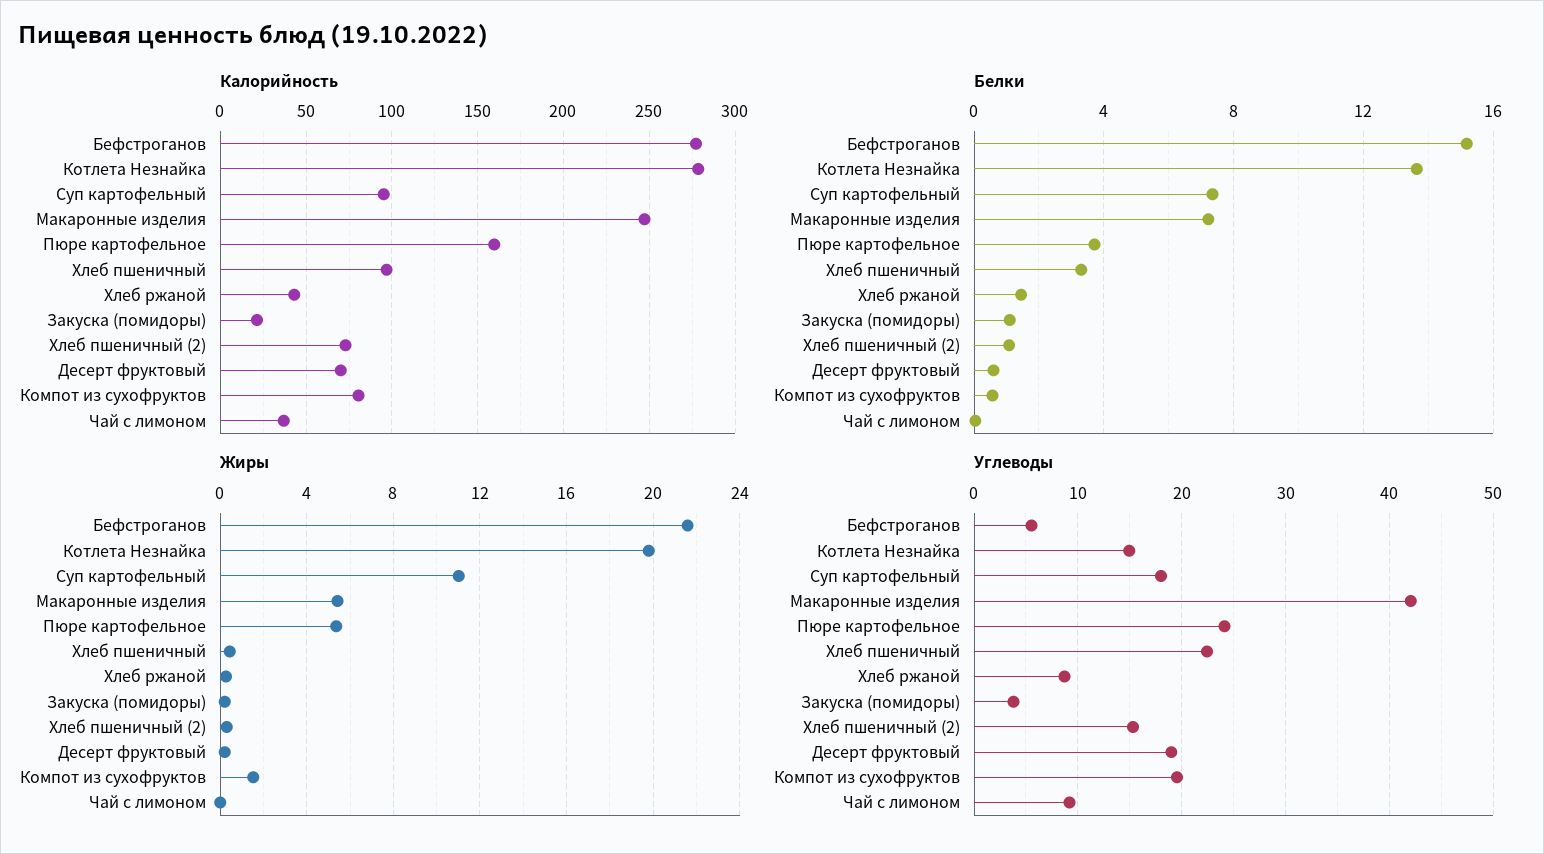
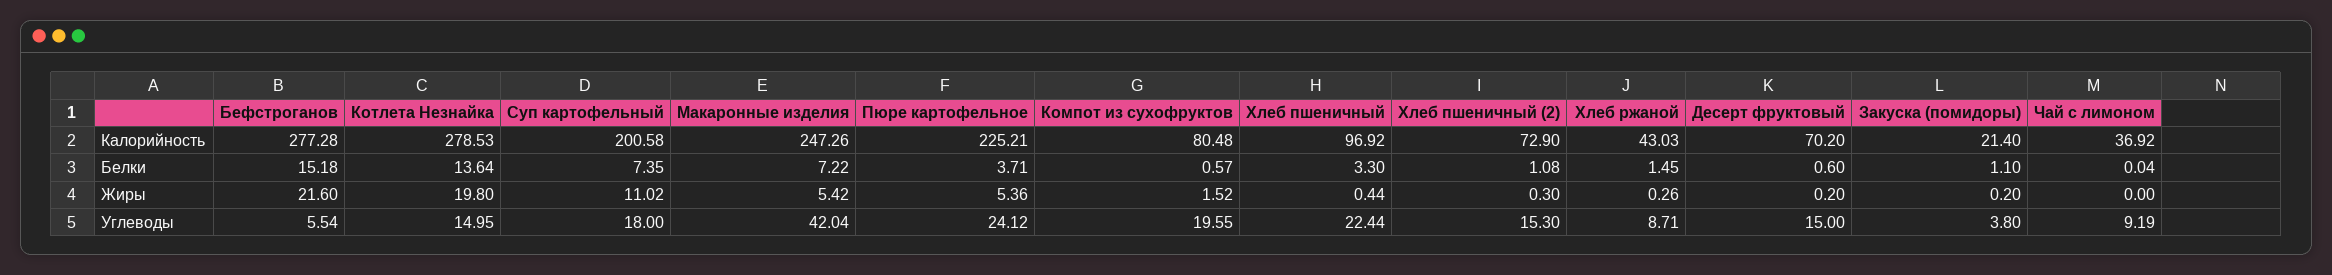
  {
    "Калорийность": {
      "Бефстроганов": 277.28,
      "Котлета Незнайка": 278.53,
-     "Суп картофельный": 95,
+     "Суп картофельный": 200.58,
      "Макаронные изделия": 247.26,
-     "Пюре картофельное": 160,
+     "Пюре картофельное": 225.21,
      "Хлеб пшеничный": 96.92,
      "Хлеб ржаной": 43.03,
      "Закуска (помидоры)": 21.4,
      "Хлеб пшеничный (2)": 72.9,
      "Десерт фруктовый": 70.2,
      "Компот из сухофруктов": 80.48,
      "Чай с лимоном": 36.92
    },
    "Белки": {
      "Бефстроганов": 15.18,
      "Котлета Незнайка": 13.64,
      "Суп картофельный": 7.35,
      "Макаронные изделия": 7.22,
      "Пюре картофельное": 3.71,
      "Хлеб пшеничный": 3.3,
      "Хлеб ржаной": 1.45,
      "Закуска (помидоры)": 1.1,
      "Хлеб пшеничный (2)": 1.08,
      "Десерт фруктовый": 0.6,
      "Компот из сухофруктов": 0.57,
      "Чай с лимоном": 0.04
    },
    "Жиры": {
      "Бефстроганов": 21.6,
      "Котлета Незнайка": 19.8,
      "Суп картофельный": 11.02,
      "Макаронные изделия": 5.42,
      "Пюре картофельное": 5.36,
      "Хлеб пшеничный": 0.44,
      "Хлеб ржаной": 0.26,
      "Закуска (помидоры)": 0.2,
      "Хлеб пшеничный (2)": 0.3,
      "Десерт фруктовый": 0.2,
      "Компот из сухофруктов": 1.52,
      "Чай с лимоном": 0
    },
    "Углеводы": {
      "Бефстроганов": 5.54,
      "Котлета Незнайка": 14.95,
      "Суп картофельный": 18,
      "Макаронные изделия": 42.04,
      "Пюре картофельное": 24.12,
      "Хлеб пшеничный": 22.44,
      "Хлеб ржаной": 8.71,
      "Закуска (помидоры)": 3.8,
      "Хлеб пшеничный (2)": 15.3,
-     "Десерт фруктовый": 19,
+     "Десерт фруктовый": 15,
      "Компот из сухофруктов": 19.55,
      "Чай с лимоном": 9.19
    }
  }

